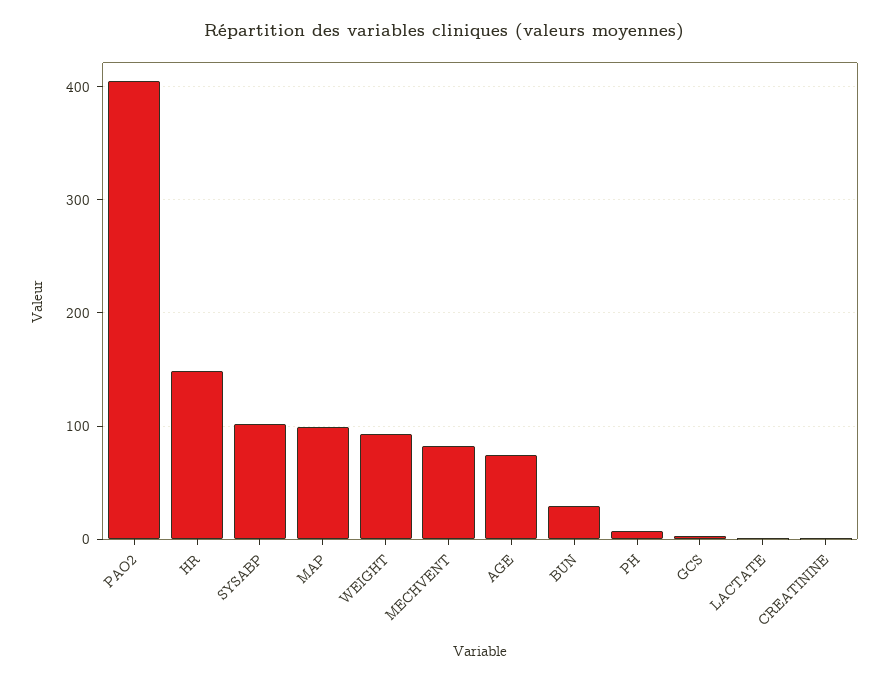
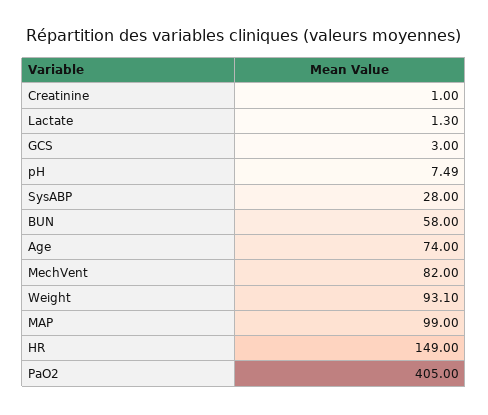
  {
    "PAO2": 405,
    "HR": 149,
-   "SYSABP": 100,
+   "SYSABP": 28,
    "MAP": 99,
    "WEIGHT": 93.1,
    "MECHVENT": 82,
    "AGE": 74,
-   "BUN": 30,
+   "BUN": 58,
    "PH": 7.49,
    "GCS": 3,
    "LACTATE": 1.3,
    "CREATININE": 1
  }

